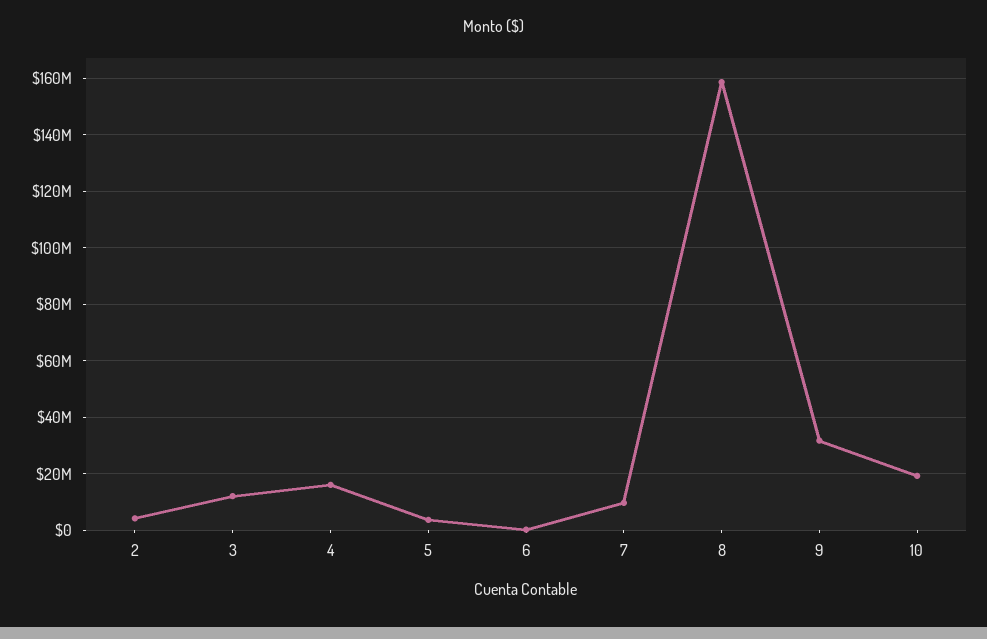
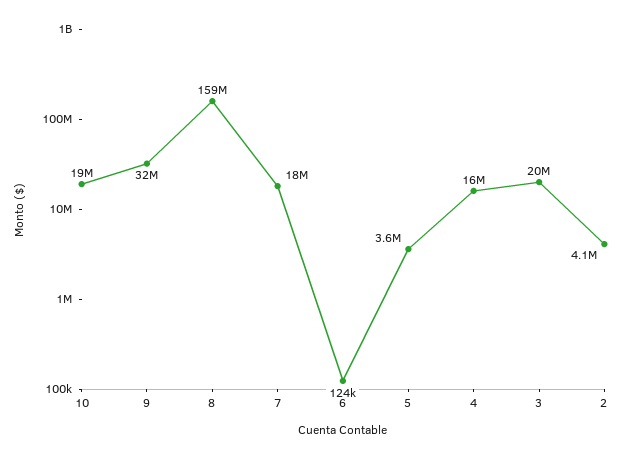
  {
    "2": 4100000,
-   "3": 12500000,
+   "3": 20000000,
    "4": 16000000,
    "5": 3600000,
    "6": 124000,
-   "7": 10000000,
+   "7": 18000000,
    "8": 159000000,
    "9": 32000000,
    "10": 19000000
  }

